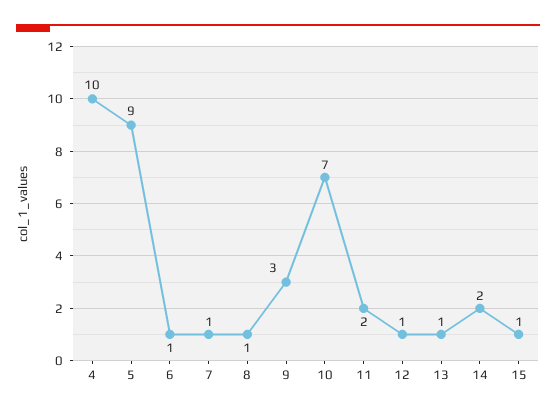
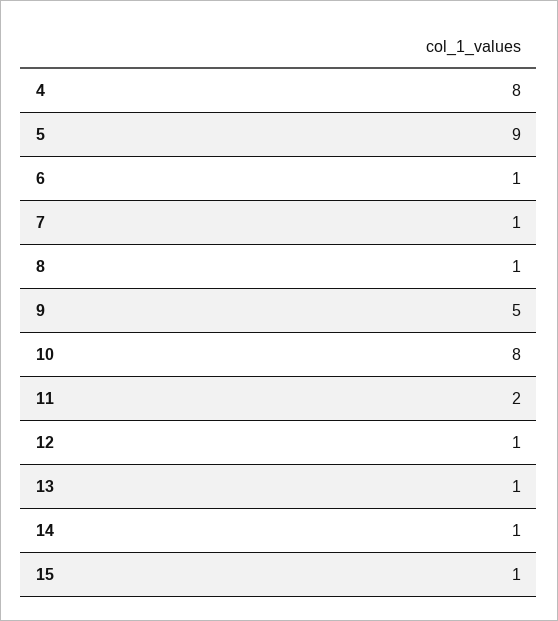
  {
-   "4": 10,
+   "4": 8,
    "5": 9,
    "6": 1,
    "7": 1,
    "8": 1,
-   "9": 3,
+   "9": 5,
-   "10": 7,
+   "10": 8,
    "11": 2,
    "12": 1,
    "13": 1,
-   "14": 2,
+   "14": 1,
    "15": 1
  }

